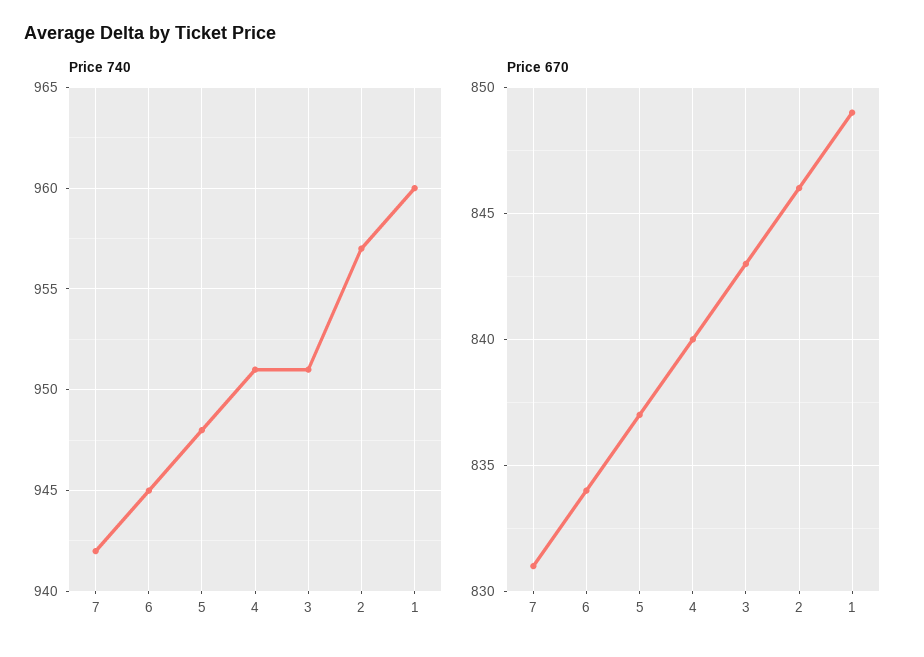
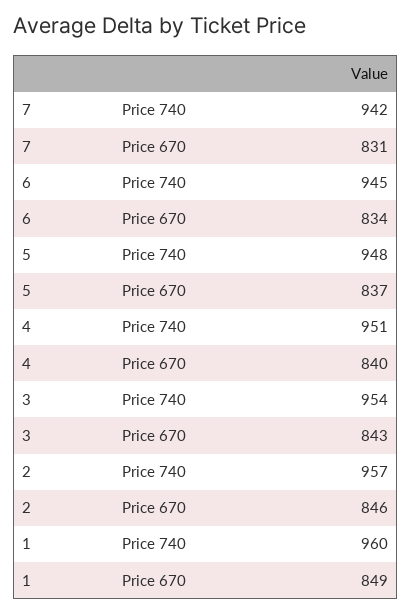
  {
    "Price 740": {
      "7": 942,
      "6": 945,
      "5": 948,
      "4": 951,
-     "3": 951,
+     "3": 954,
      "2": 957,
      "1": 960
    },
    "Price 670": {
      "7": 831,
      "6": 834,
      "5": 837,
      "4": 840,
      "3": 843,
      "2": 846,
      "1": 849
    }
  }

